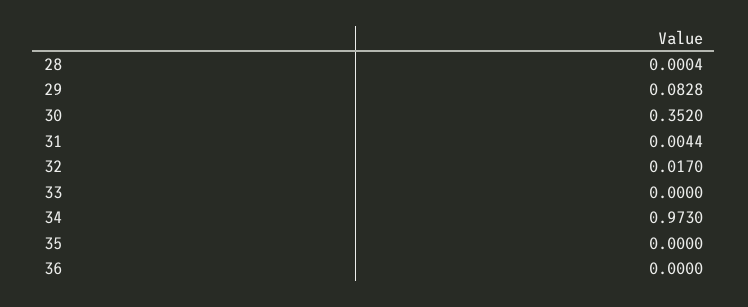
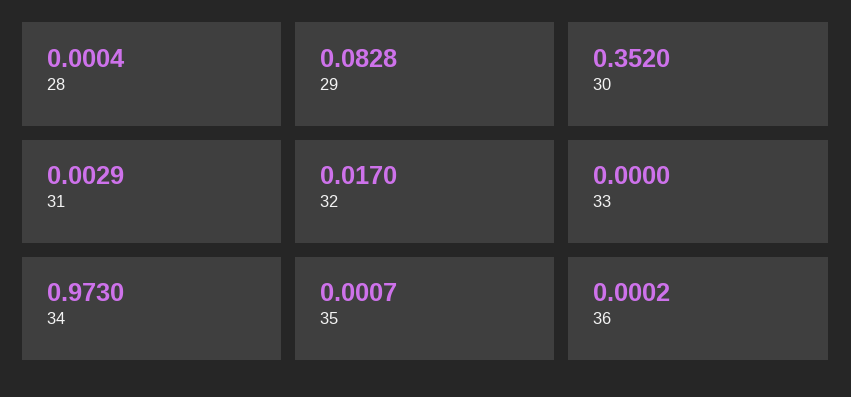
  {
    "28": 0.0004,
    "29": 0.0828,
    "30": 0.352,
-   "31": 0.0044,
+   "31": 0.0029,
    "32": 0.017,
    "33": 0,
    "34": 0.973,
-   "35": 0,
+   "35": 0.0007,
-   "36": 0
+   "36": 0.0002
  }

